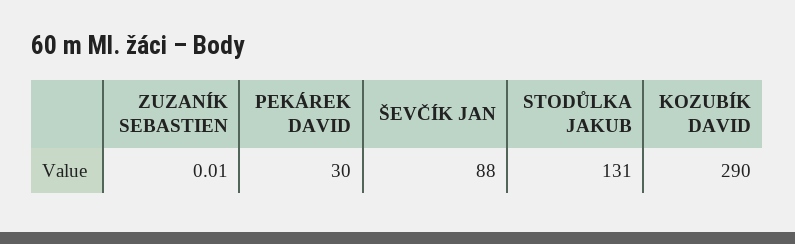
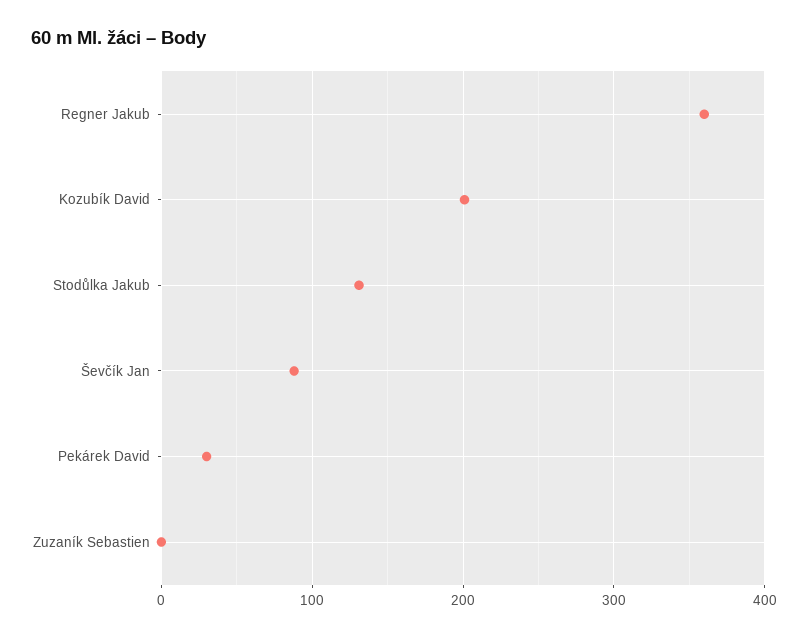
  {
    "ZUZANÍK SEBASTIEN": 0.01,
    "PEKÁREK DAVID": 30,
    "ŠEVČÍK JAN": 88,
    "STODŮLKA JAKUB": 131,
-   "KOZUBÍK DAVID": 290
+   "KOZUBÍK DAVID": 200,
+   "Regner Jakub": 360
  }

